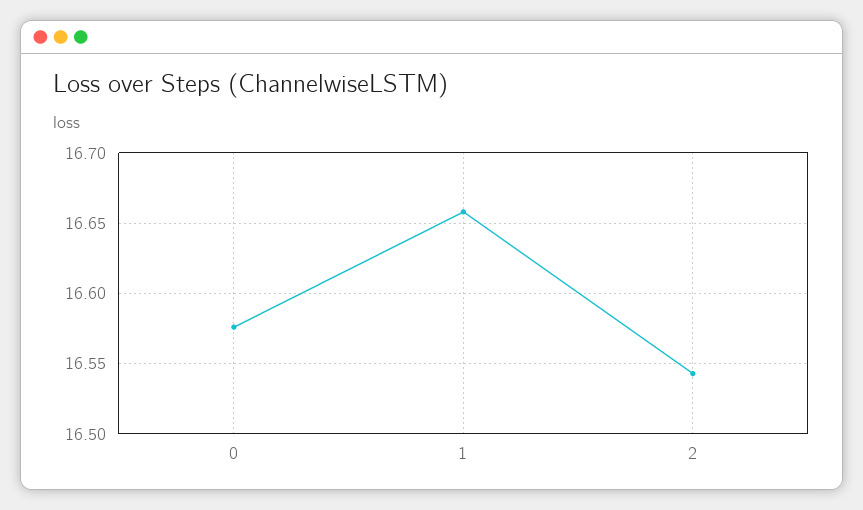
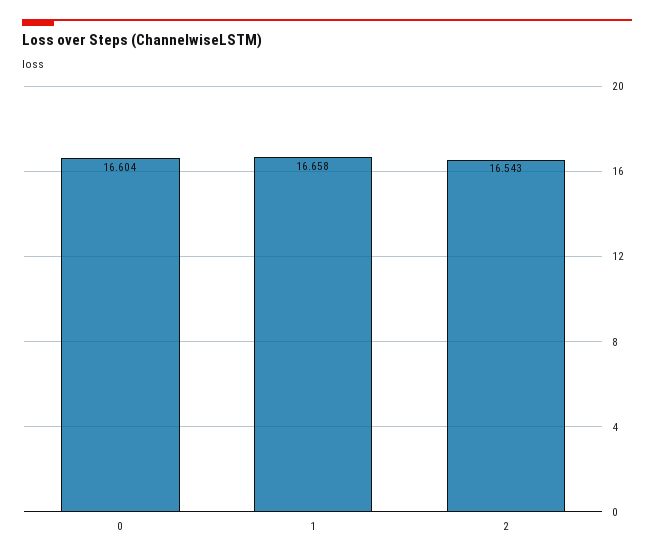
  {
-   "0": 16.575,
+   "0": 16.604,
    "1": 16.658,
    "2": 16.543
  }

